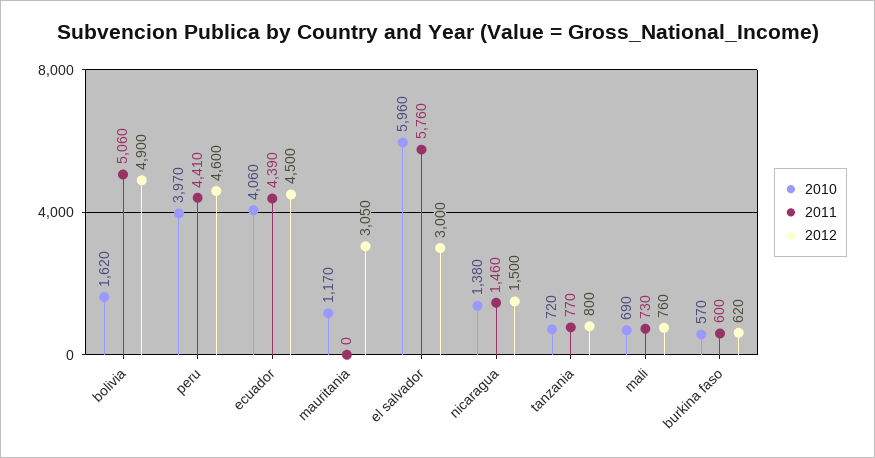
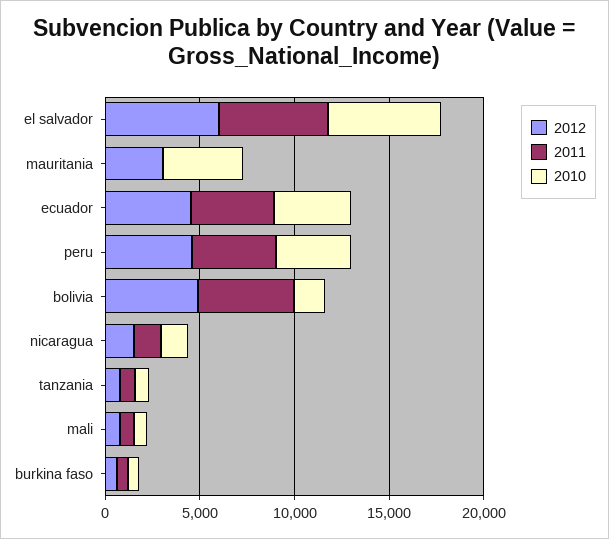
  {
    "2010": {
      "bolivia": 1620,
      "peru": 3970,
      "ecuador": 4060,
-     "mauritania": 1170,
+     "mauritania": 4000,
      "el salvador": 5960,
      "nicaragua": 1380,
      "tanzania": 720,
      "mali": 690,
      "burkina faso": 570
    },
    "2011": {
      "bolivia": 5060,
      "peru": 4410,
      "ecuador": 4390,
      "mauritania": 0,
      "el salvador": 5760,
      "nicaragua": 1460,
      "tanzania": 770,
      "mali": 730,
      "burkina faso": 600
    },
    "2012": {
      "bolivia": 4900,
      "peru": 4600,
      "ecuador": 4500,
      "mauritania": 3050,
-     "el salvador": 3000,
+     "el salvador": 6000,
      "nicaragua": 1500,
      "tanzania": 800,
      "mali": 760,
      "burkina faso": 620
    }
  }

